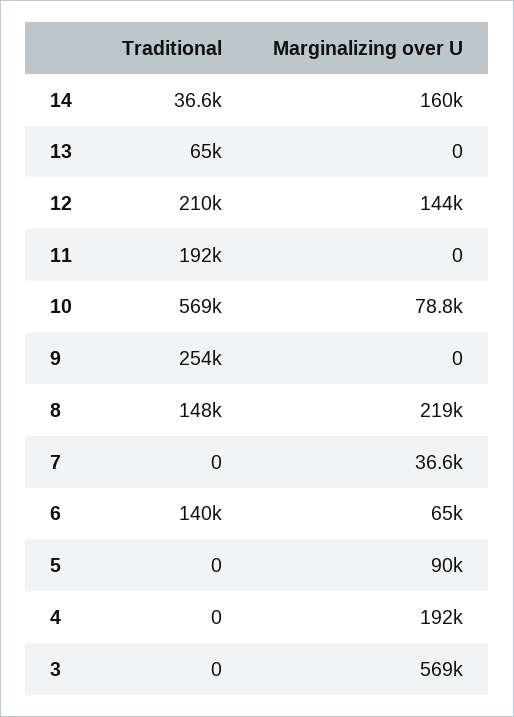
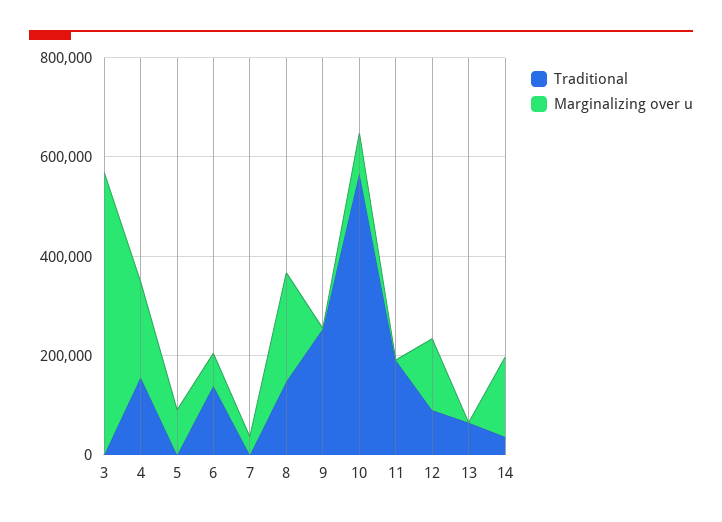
  {
    "Traditional": {
      "14": 36600,
      "13": 65000,
-     "12": 210000,
+     "12": 100000,
      "11": 192000,
      "10": 569000,
      "9": 254000,
      "8": 148000,
      "7": 0,
      "6": 140000,
      "5": 0,
-     "4": 0,
+     "4": 150000,
      "3": 0
    },
    "Marginalizing over U": {
      "14": 160000,
      "13": 0,
      "12": 144000,
      "11": 0,
      "10": 78800,
      "9": 0,
      "8": 219000,
      "7": 36600,
      "6": 65000,
      "5": 90000,
      "4": 192000,
      "3": 569000
    }
  }

